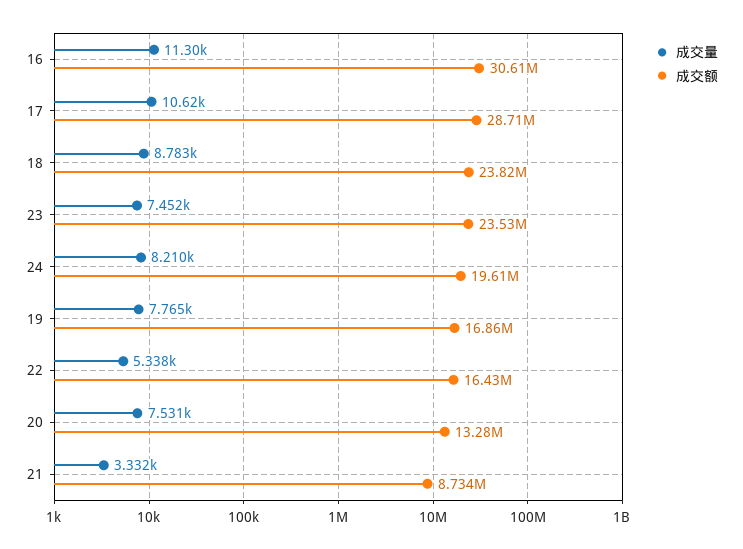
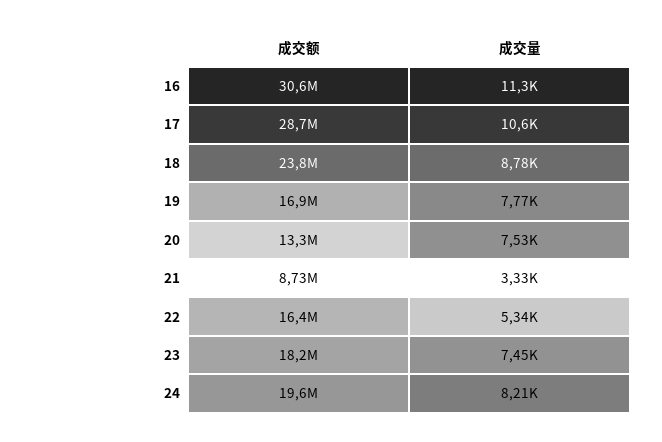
  {
    "成交量": {
      "16": 11300,
      "17": 10620,
      "18": 8783,
      "23": 7452,
      "24": 8210,
      "19": 7765,
      "22": 5338,
      "20": 7531,
      "21": 3332
    },
    "成交额": {
      "16": 30610000,
      "17": 28710000,
      "18": 23820000,
-     "23": 23530000,
+     "23": 18200000,
      "24": 19610000,
      "19": 16860000,
      "22": 16430000,
      "20": 13280000,
      "21": 8734000
    }
  }

